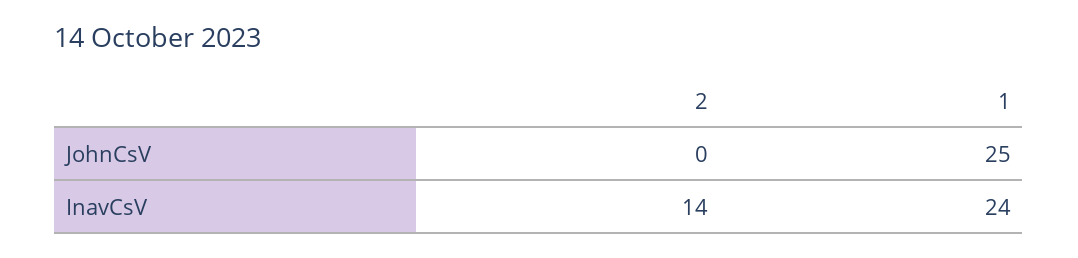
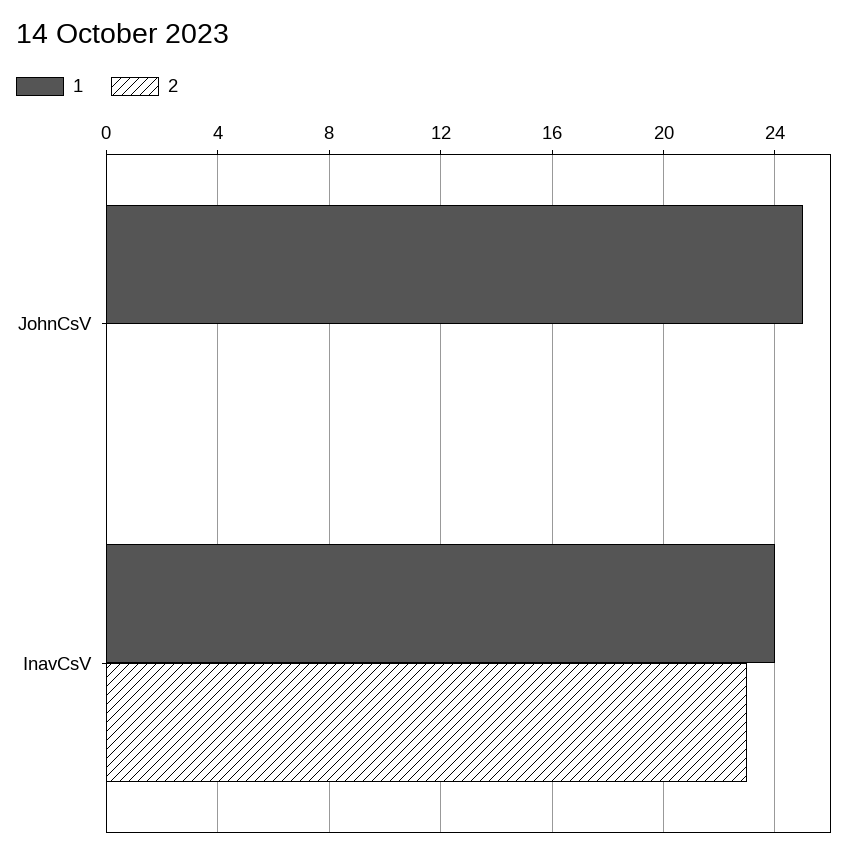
  {
    "2": {
      "JohnCsV": 0,
-     "InavCsV": 14
+     "InavCsV": 23
    },
    "1": {
      "JohnCsV": 25,
      "InavCsV": 24
    }
  }

